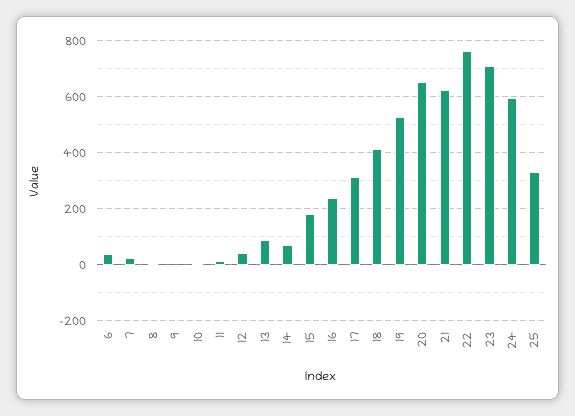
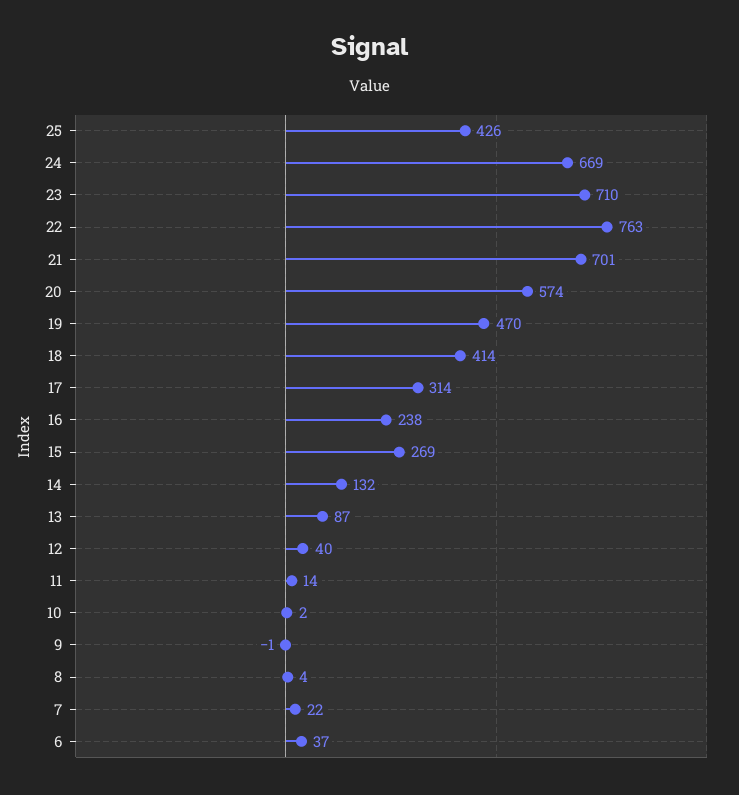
  {
    "6": 37,
    "7": 22,
    "8": 4,
    "9": -1,
    "10": 2,
    "11": 14,
    "12": 40,
    "13": 87,
-   "14": 75,
+   "14": 132,
-   "15": 175,
+   "15": 269,
    "16": 238,
    "17": 314,
    "18": 414,
-   "19": 525,
+   "19": 470,
-   "20": 650,
+   "20": 574,
-   "21": 625,
+   "21": 701,
    "22": 763,
    "23": 710,
-   "24": 600,
+   "24": 669,
-   "25": 325
+   "25": 426
  }

